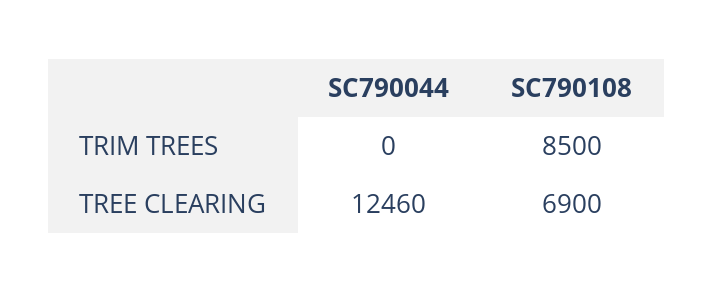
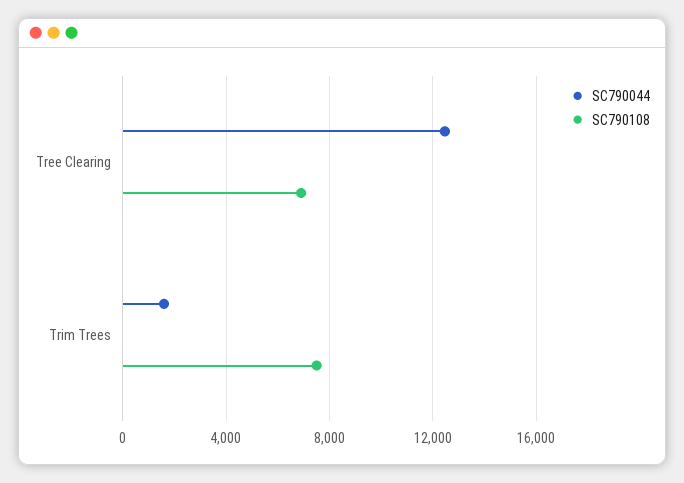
  {
    "SC790044": {
-     "TRIM TREES": 0,
+     "TRIM TREES": 1500,
      "TREE CLEARING": 12460
    },
    "SC790108": {
-     "TRIM TREES": 8500,
+     "TRIM TREES": 7500,
      "TREE CLEARING": 6900
    }
  }

